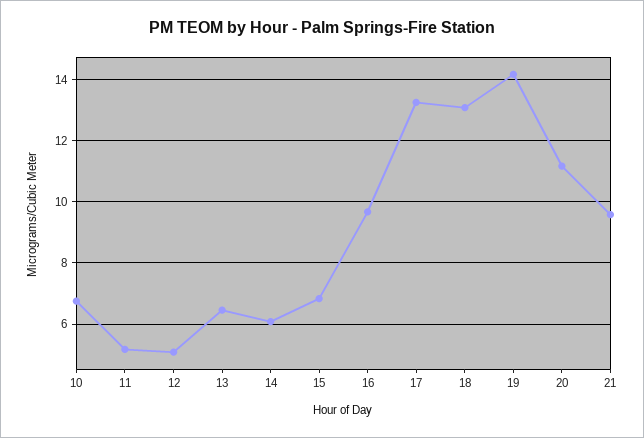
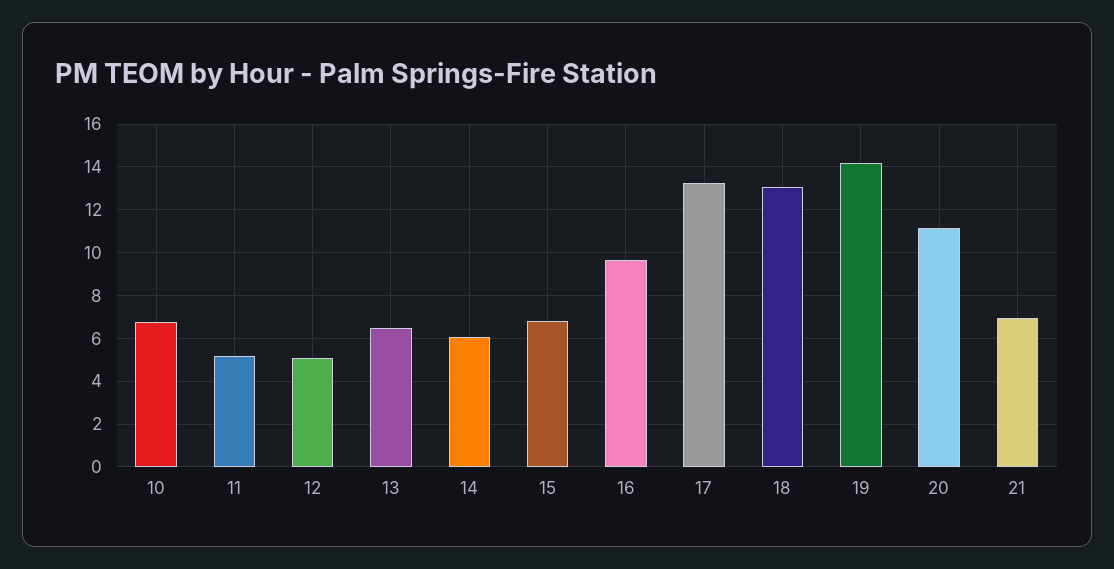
  {
    "10": 6.8,
    "11": 5.2,
    "12": 5,
    "13": 6.4,
    "14": 6,
    "15": 6.8,
    "16": 9.6,
    "17": 13.2,
    "18": 13,
    "19": 14.2,
    "20": 11.2,
-   "21": 9.6
+   "21": 7
  }

